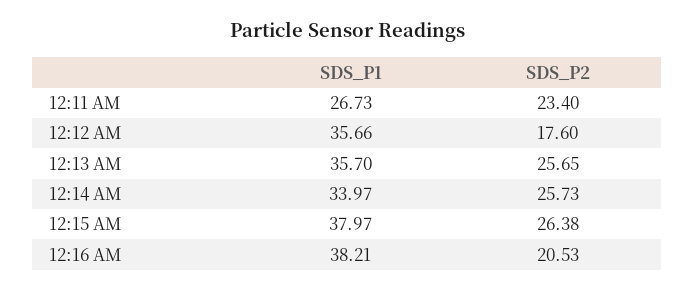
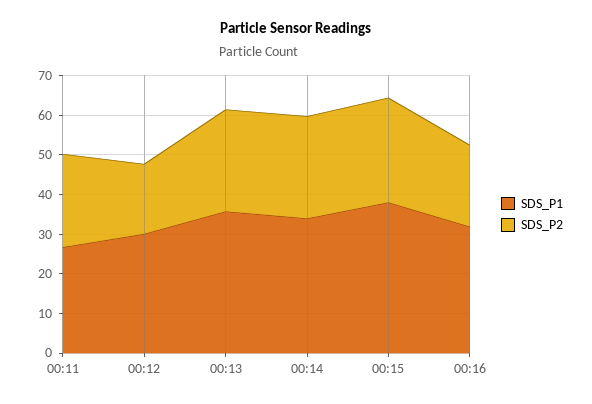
  {
    "SDS_P1": {
      "12:11 AM": 26.73,
-     "12:12 AM": 35.66,
+     "12:12 AM": 30,
      "12:13 AM": 35.7,
      "12:14 AM": 33.97,
      "12:15 AM": 37.97,
-     "12:16 AM": 38.21
+     "12:16 AM": 32.5
    },
    "SDS_P2": {
      "12:11 AM": 23.4,
      "12:12 AM": 17.6,
      "12:13 AM": 25.65,
      "12:14 AM": 25.73,
      "12:15 AM": 26.38,
      "12:16 AM": 20.53
    }
  }

